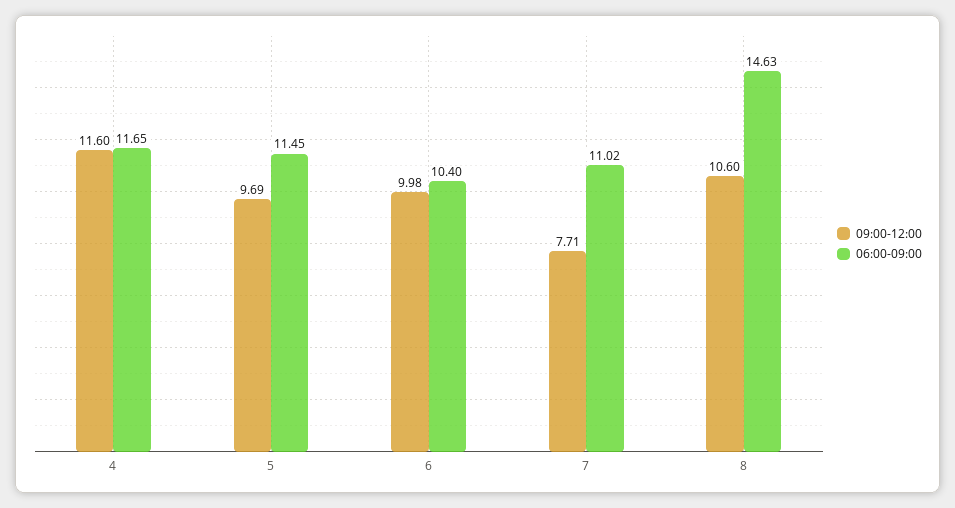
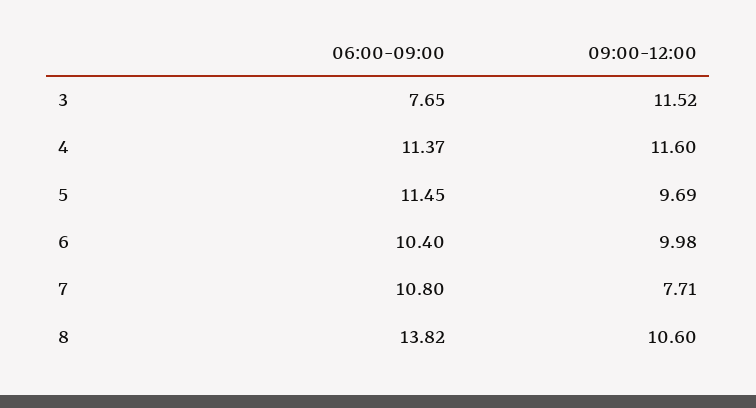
  {
    "09:00-12:00": {
      "4": 11.6,
      "5": 9.69,
      "6": 9.98,
      "7": 7.71,
-     "8": 10.6
+     "8": 10.6,
+     "3": 11.52
    },
    "06:00-09:00": {
-     "4": 11.65,
+     "4": 11.37,
      "5": 11.45,
      "6": 10.4,
-     "7": 11.02,
+     "7": 10.8,
-     "8": 14.63
+     "8": 13.82,
+     "3": 7.65
    }
  }

